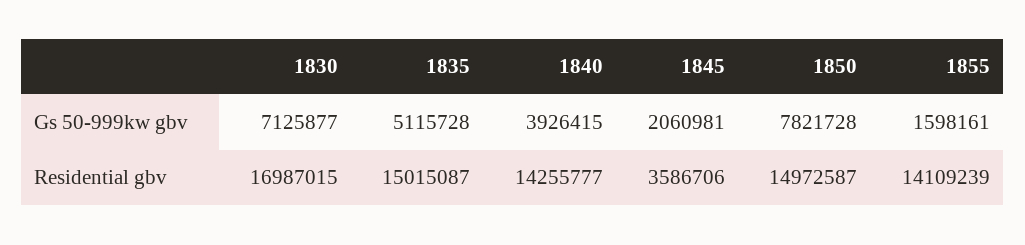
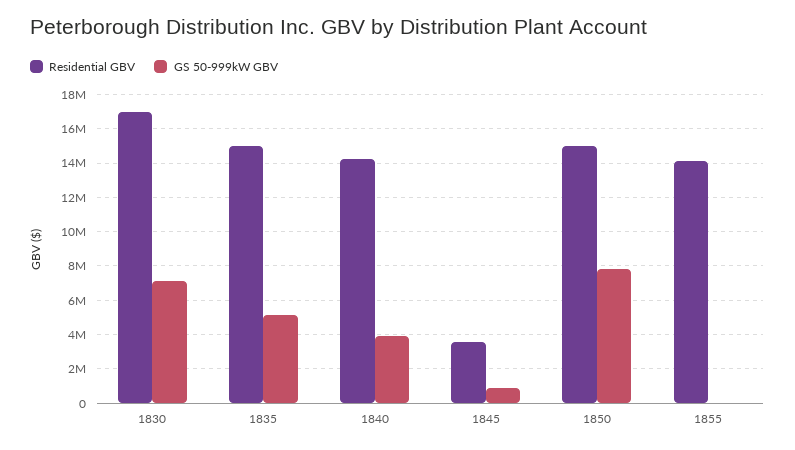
  {
    "Gs 50-999kw gbv": {
      "1830": 7125877,
      "1835": 5115728,
      "1840": 3926415,
-     "1845": 2060981,
+     "1845": 1000000,
      "1850": 7821728,
-     "1855": 1598161
+     "1855": 0
    },
    "Residential gbv": {
      "1830": 16987015,
      "1835": 15015087,
      "1840": 14255777,
      "1845": 3586706,
      "1850": 14972587,
      "1855": 14109239
    }
  }

